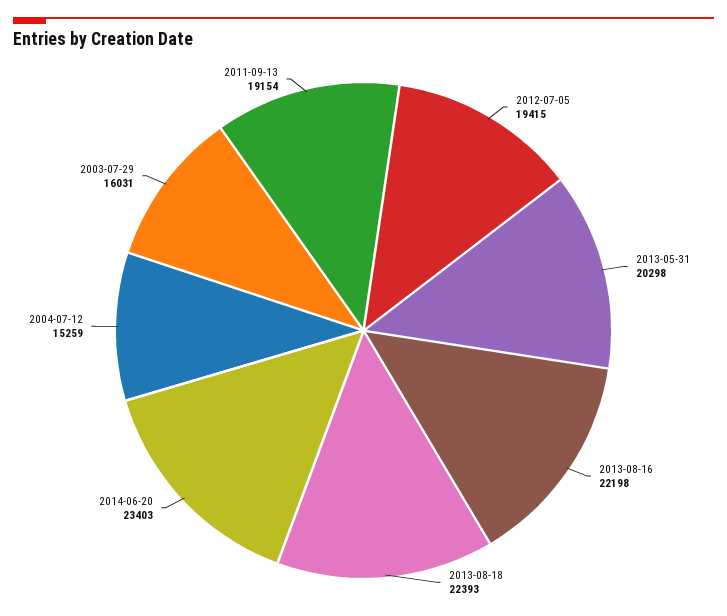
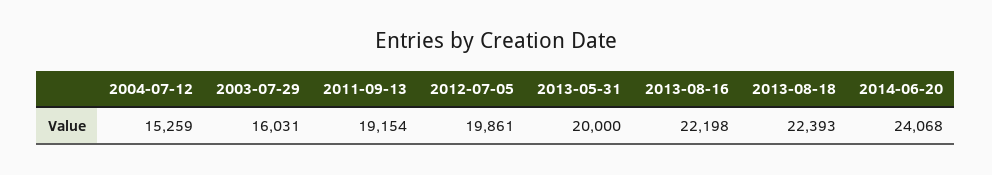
  {
-   "2012-07-05": 19415,
+   "2012-07-05": 19861,
-   "2013-05-31": 20298,
+   "2013-05-31": 20000,
    "2013-08-16": 22198,
    "2013-08-18": 22393,
-   "2014-06-20": 23403,
+   "2014-06-20": 24068,
    "2004-07-12": 15259,
    "2003-07-29": 16031,
    "2011-09-13": 19154
  }

